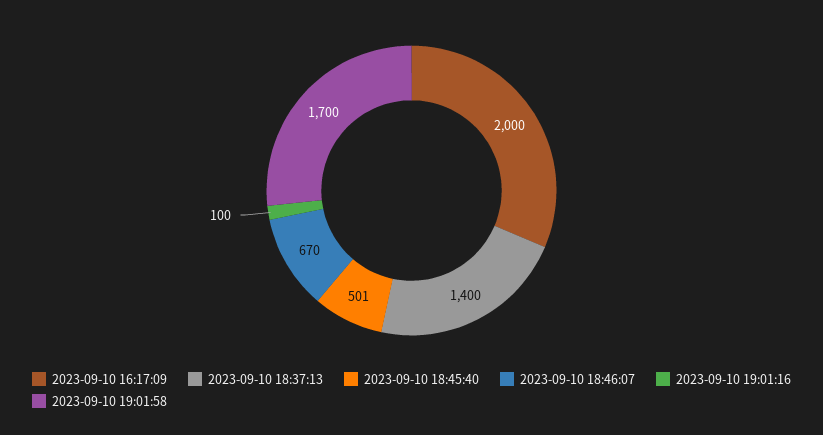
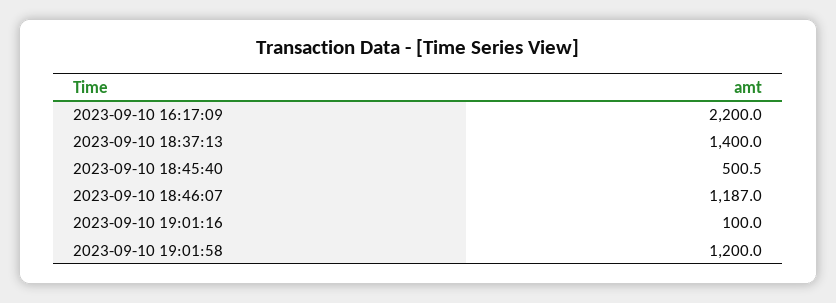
  {
-   "2023-09-10 16:17:09": 2000,
+   "2023-09-10 16:17:09": 2200,
    "2023-09-10 18:37:13": 1400,
    "2023-09-10 18:45:40": 500.5,
-   "2023-09-10 18:46:07": 670,
+   "2023-09-10 18:46:07": 1187,
    "2023-09-10 19:01:16": 100,
-   "2023-09-10 19:01:58": 1700
+   "2023-09-10 19:01:58": 1200
  }

